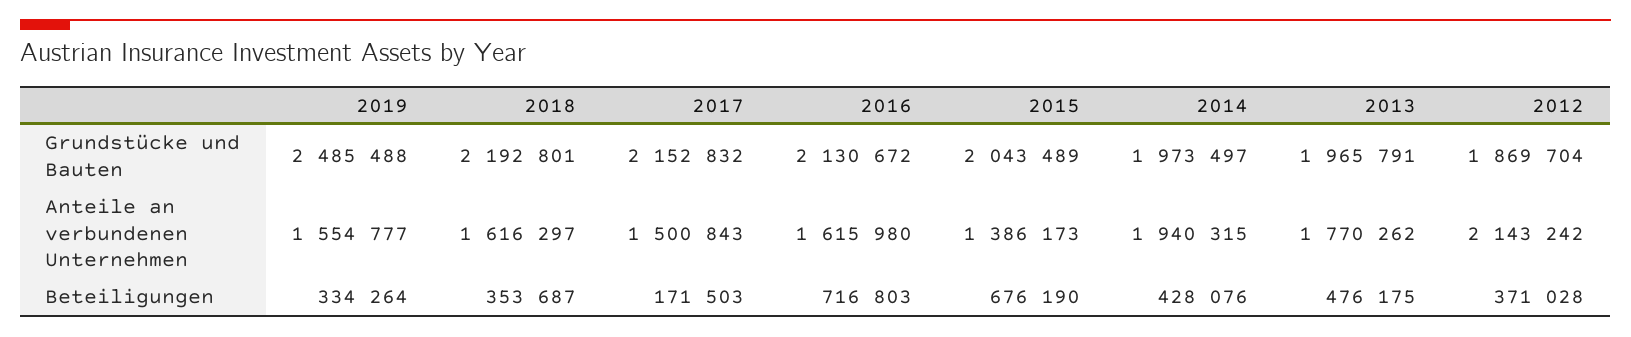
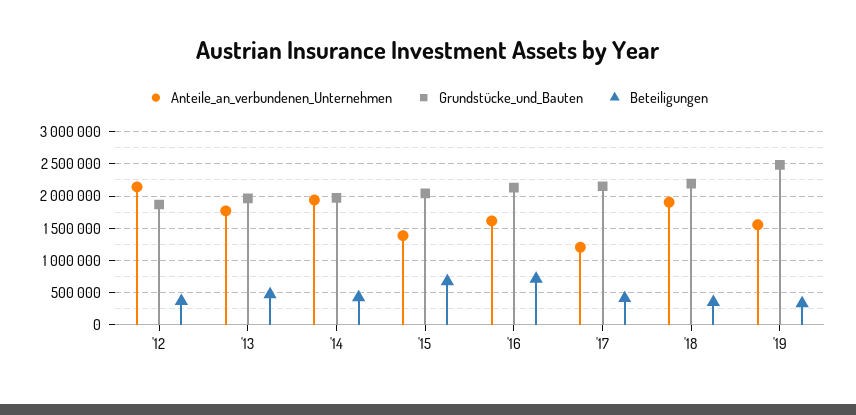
  {
    "Grundstücke und Bauten": {
      "2019": 2485488,
      "2018": 2192801,
      "2017": 2152832,
      "2016": 2130672,
      "2015": 2043489,
      "2014": 1973497,
      "2013": 1965791,
      "2012": 1869704
    },
    "Anteile an verbundenen Unternehmen": {
      "2019": 1554777,
-     "2018": 1616297,
+     "2018": 1900000,
-     "2017": 1500843,
+     "2017": 1200000,
      "2016": 1615980,
      "2015": 1386173,
      "2014": 1940315,
      "2013": 1770262,
      "2012": 2143242
    },
    "Beteiligungen": {
      "2019": 334264,
      "2018": 353687,
-     "2017": 171503,
+     "2017": 400000,
      "2016": 716803,
      "2015": 676190,
      "2014": 428076,
      "2013": 476175,
      "2012": 371028
    }
  }

